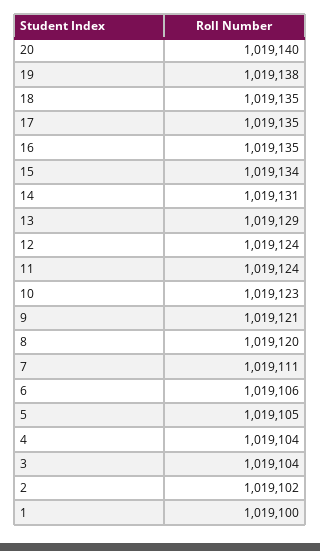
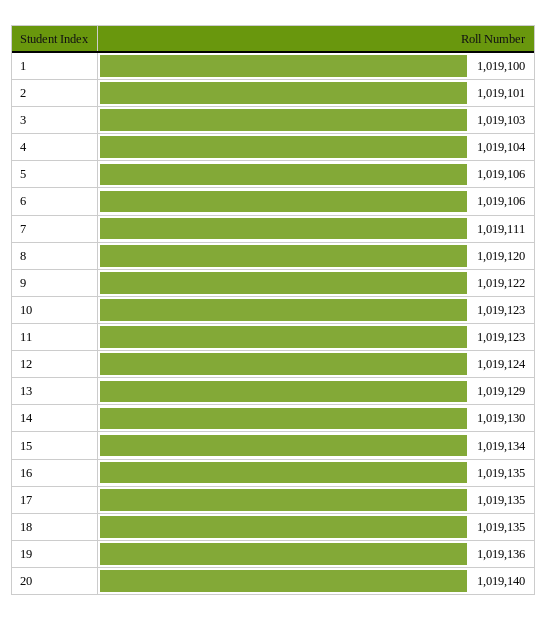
  {
    "20": 1019140,
-   "19": 1019138,
+   "19": 1019136,
    "18": 1019135,
    "17": 1019135,
    "16": 1019135,
    "15": 1019134,
-   "14": 1019131,
+   "14": 1019130,
    "13": 1019129,
    "12": 1019124,
-   "11": 1019124,
+   "11": 1019123,
    "10": 1019123,
-   "9": 1019121,
+   "9": 1019122,
    "8": 1019120,
    "7": 1019111,
    "6": 1019106,
-   "5": 1019105,
+   "5": 1019106,
    "4": 1019104,
-   "3": 1019104,
+   "3": 1019103,
-   "2": 1019102,
+   "2": 1019101,
    "1": 1019100
  }

